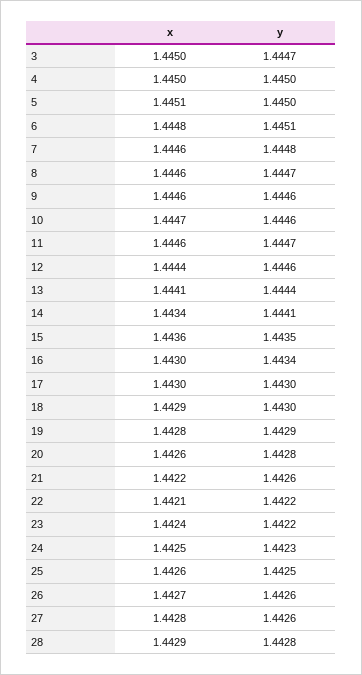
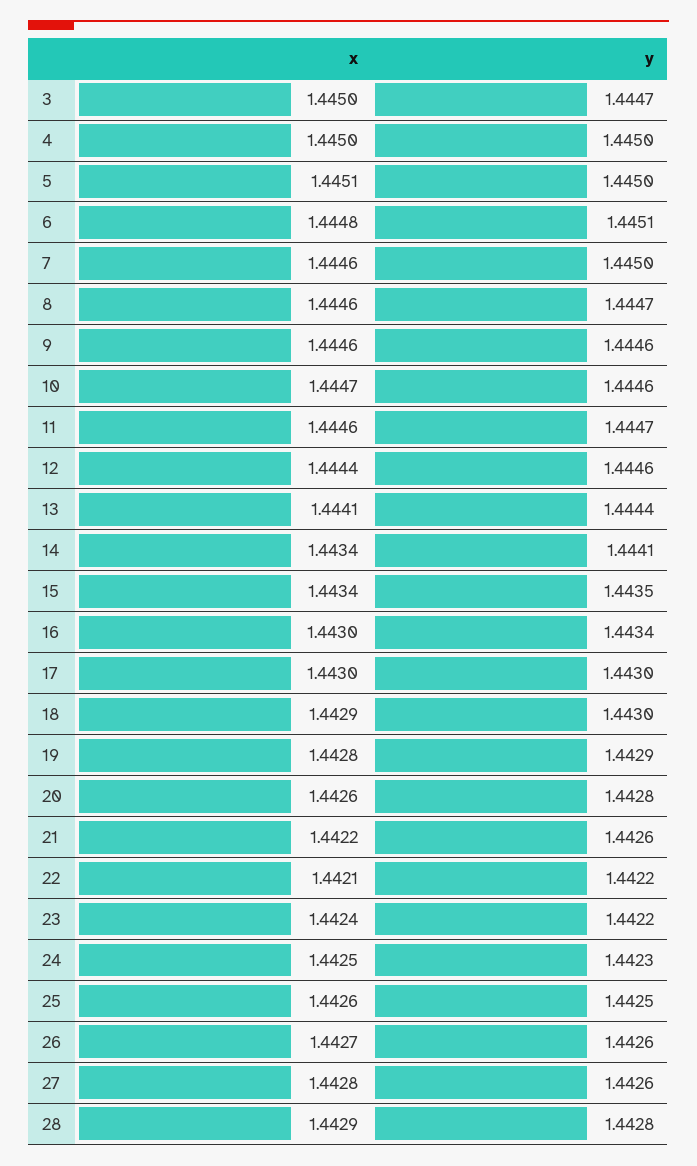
  {
    "x": {
      "3": 1.445,
      "4": 1.445,
      "5": 1.4451,
      "6": 1.4448,
      "7": 1.4446,
      "8": 1.4446,
      "9": 1.4446,
      "10": 1.4447,
      "11": 1.4446,
      "12": 1.4444,
      "13": 1.4441,
      "14": 1.4434,
-     "15": 1.4436,
+     "15": 1.4434,
      "16": 1.443,
      "17": 1.443,
      "18": 1.4429,
      "19": 1.4428,
      "20": 1.4426,
      "21": 1.4422,
      "22": 1.4421,
      "23": 1.4424,
      "24": 1.4425,
      "25": 1.4426,
      "26": 1.4427,
      "27": 1.4428,
      "28": 1.4429
    },
    "y": {
      "3": 1.4447,
      "4": 1.445,
      "5": 1.445,
      "6": 1.4451,
-     "7": 1.4448,
+     "7": 1.445,
      "8": 1.4447,
      "9": 1.4446,
      "10": 1.4446,
      "11": 1.4447,
      "12": 1.4446,
      "13": 1.4444,
      "14": 1.4441,
      "15": 1.4435,
      "16": 1.4434,
      "17": 1.443,
      "18": 1.443,
      "19": 1.4429,
      "20": 1.4428,
      "21": 1.4426,
      "22": 1.4422,
      "23": 1.4422,
      "24": 1.4423,
      "25": 1.4425,
      "26": 1.4426,
      "27": 1.4426,
      "28": 1.4428
    }
  }

